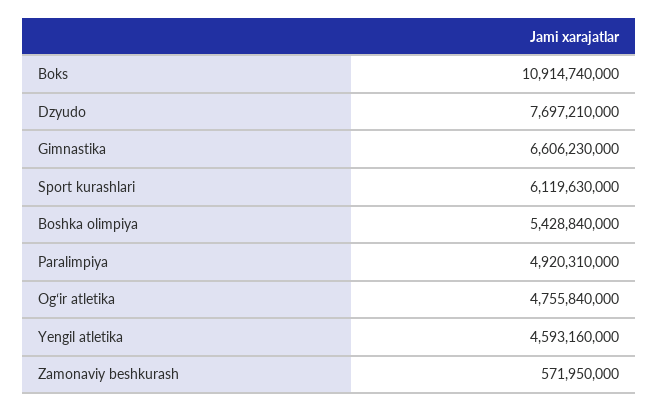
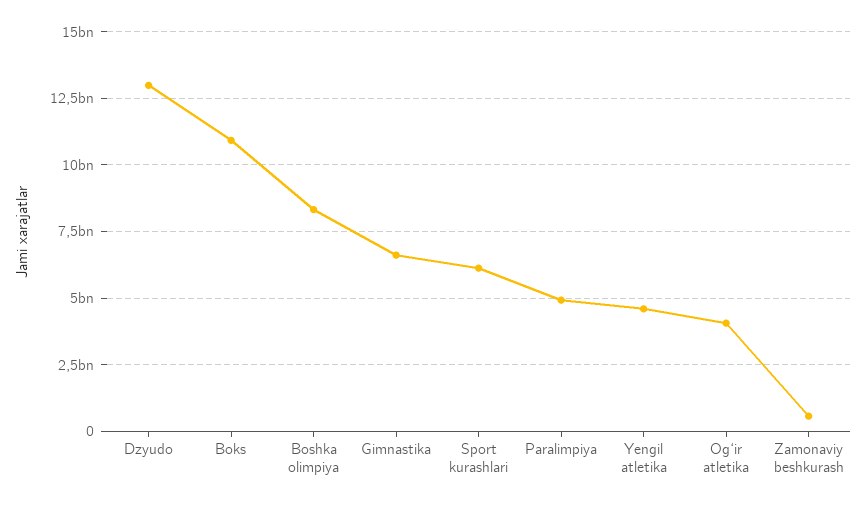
  {
    "Boks": 10914740000,
-   "Dzyudo": 7697210000,
+   "Dzyudo": 13000000000,
    "Gimnastika": 6606230000,
    "Sport kurashlari": 6119630000,
-   "Boshka olimpiya": 5428840000,
+   "Boshka olimpiya": 8250000000,
    "Paralimpiya": 4920310000,
-   "Ogʻir atletika": 4755840000,
+   "Ogʻir atletika": 4000000000,
    "Yengil atletika": 4593160000,
    "Zamonaviy beshkurash": 571950000
  }

